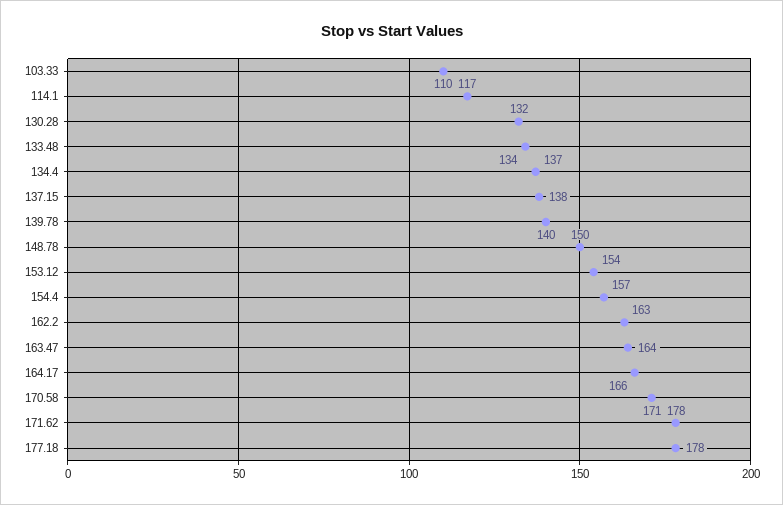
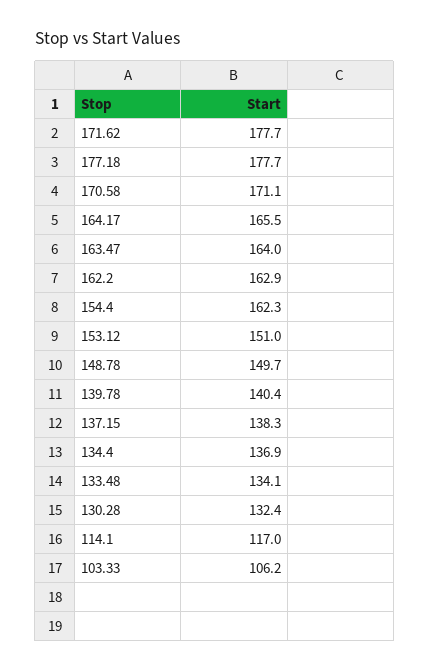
  {
-   "103.33": 110,
+   "103.33": 106.2,
    "114.1": 117,
    "130.28": 132.4,
    "133.48": 134.1,
    "134.4": 136.9,
    "137.15": 138.3,
    "139.78": 140.4,
    "148.78": 149.7,
-   "153.12": 154,
+   "153.12": 151,
-   "154.4": 157,
+   "154.4": 162.3,
    "162.2": 162.9,
    "163.47": 164,
    "164.17": 165.5,
    "170.58": 171.1,
    "171.62": 177.7,
    "177.18": 177.7
  }

